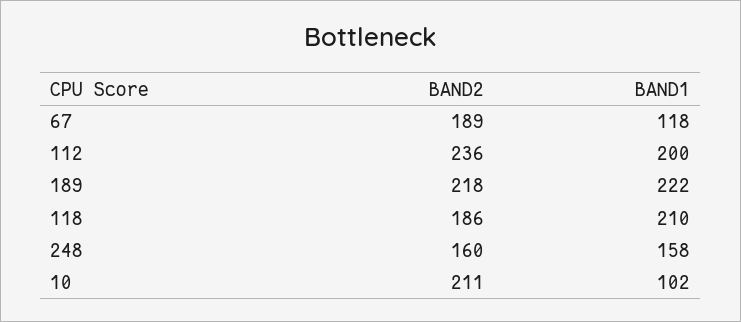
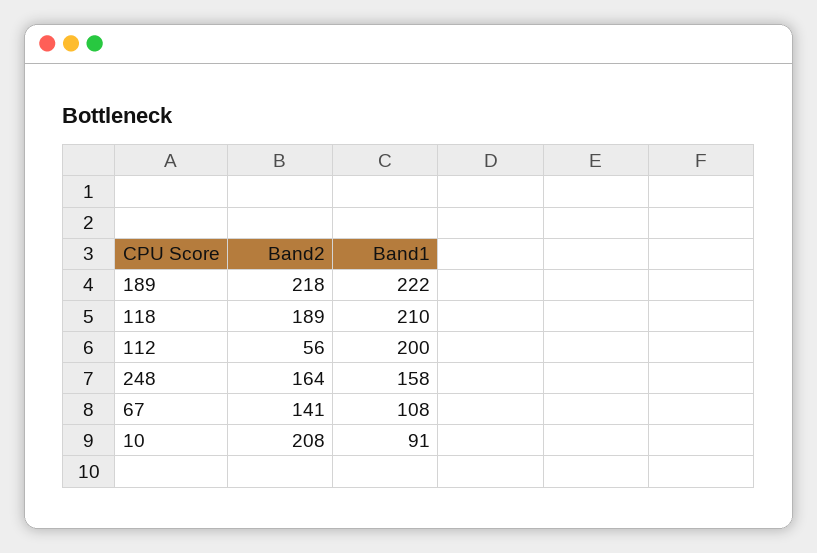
  {
    "BAND2": {
-     "67": 189,
+     "67": 141,
-     "112": 236,
+     "112": 56,
      "189": 218,
-     "118": 186,
+     "118": 189,
-     "248": 160,
+     "248": 164,
-     "10": 211
+     "10": 208
    },
    "BAND1": {
-     "67": 118,
+     "67": 108,
      "112": 200,
      "189": 222,
      "118": 210,
      "248": 158,
-     "10": 102
+     "10": 91
    }
  }

